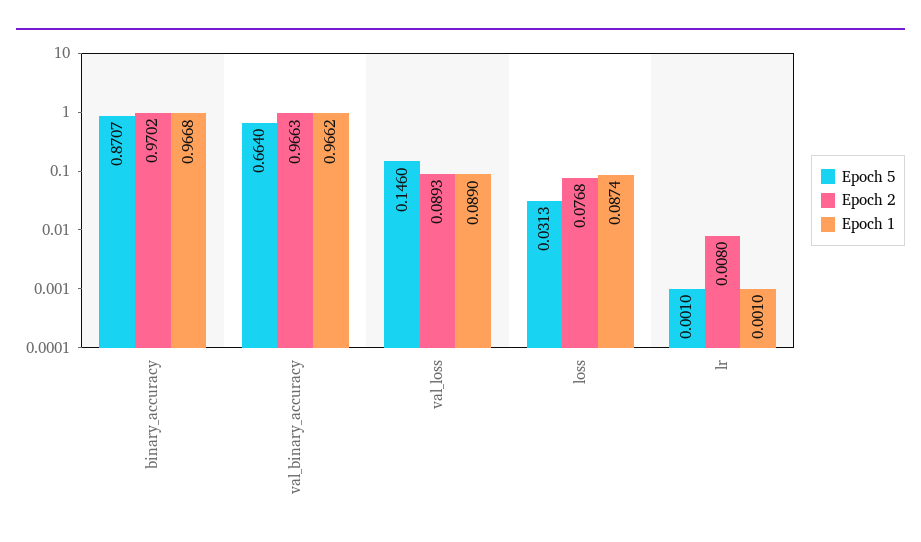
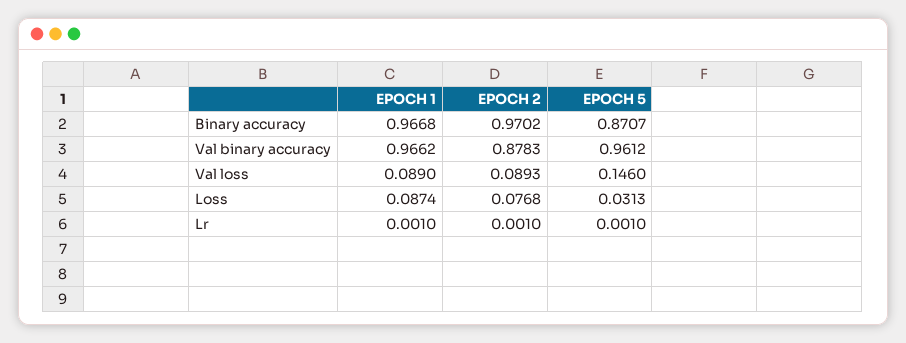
  {
    "Epoch 5": {
      "binary_accuracy": 0.8707,
-     "val_binary_accuracy": 0.664,
+     "val_binary_accuracy": 0.9612,
      "val_loss": 0.146,
      "loss": 0.0313,
      "lr": 0.001
    },
    "Epoch 2": {
      "binary_accuracy": 0.9702,
-     "val_binary_accuracy": 0.9663,
+     "val_binary_accuracy": 0.8783,
      "val_loss": 0.0893,
      "loss": 0.0768,
-     "lr": 0.008
+     "lr": 0.001
    },
    "Epoch 1": {
      "binary_accuracy": 0.9668,
      "val_binary_accuracy": 0.9662,
      "val_loss": 0.089,
      "loss": 0.0874,
      "lr": 0.001
    }
  }

